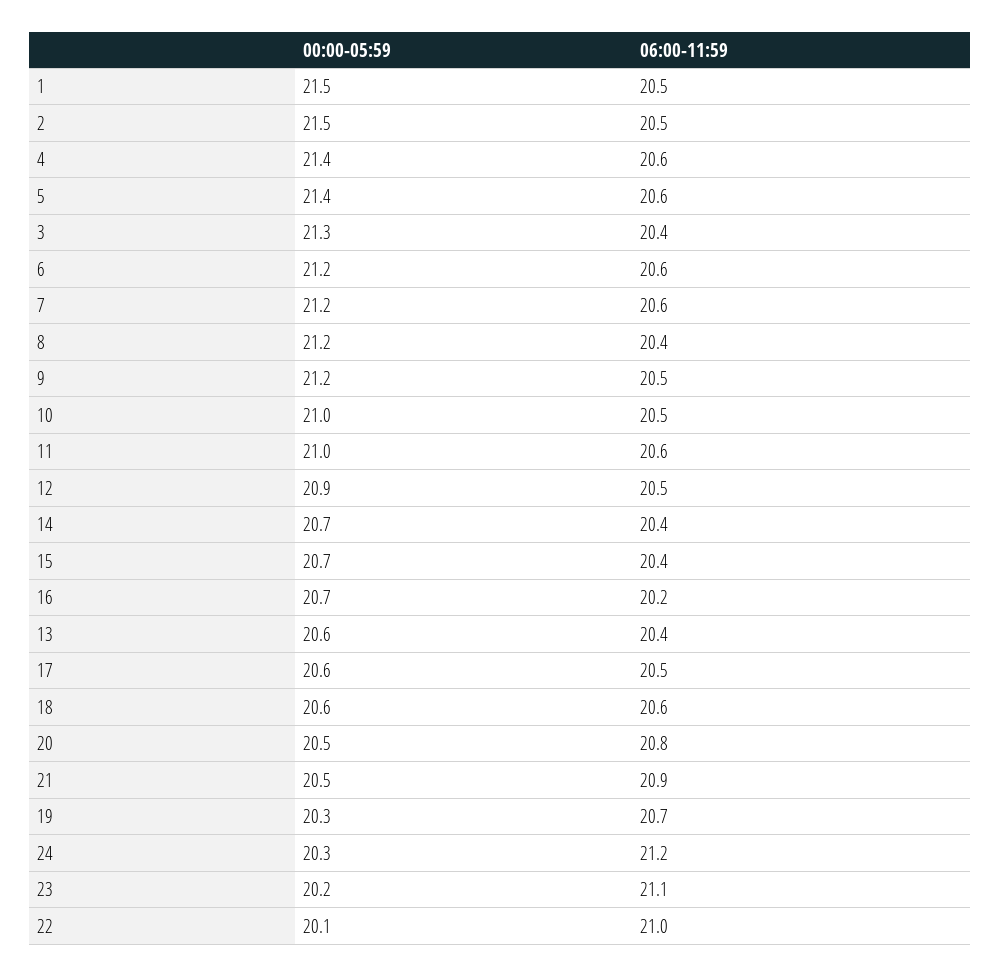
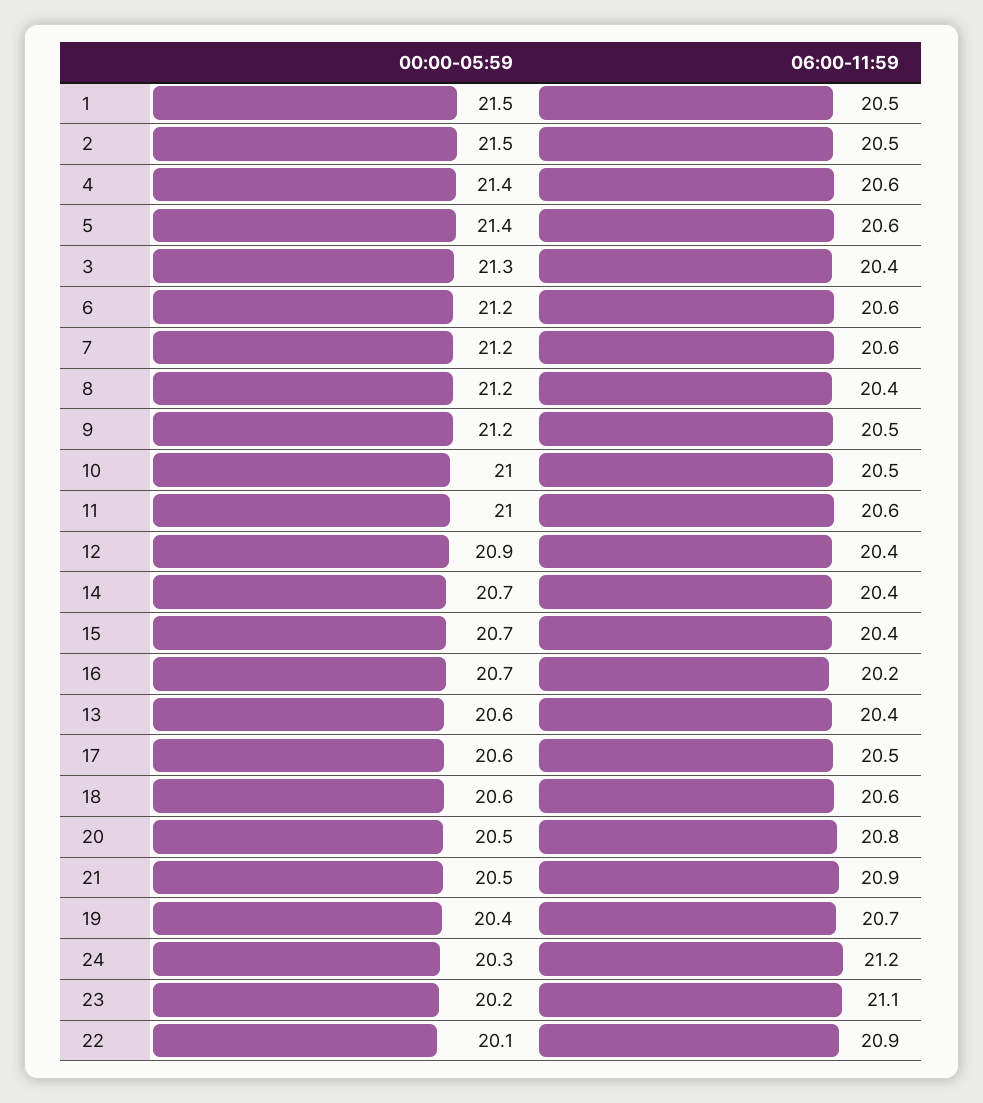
  {
    "00:00-05:59": {
      "1": 21.5,
      "2": 21.5,
      "4": 21.4,
      "5": 21.4,
      "3": 21.3,
      "6": 21.2,
      "7": 21.2,
      "8": 21.2,
      "9": 21.2,
      "10": 21,
      "11": 21,
      "12": 20.9,
      "14": 20.7,
      "15": 20.7,
      "16": 20.7,
      "13": 20.6,
      "17": 20.6,
      "18": 20.6,
      "20": 20.5,
      "21": 20.5,
-     "19": 20.3,
+     "19": 20.4,
      "24": 20.3,
      "23": 20.2,
      "22": 20.1
    },
    "06:00-11:59": {
      "1": 20.5,
      "2": 20.5,
      "4": 20.6,
      "5": 20.6,
      "3": 20.4,
      "6": 20.6,
      "7": 20.6,
      "8": 20.4,
      "9": 20.5,
      "10": 20.5,
      "11": 20.6,
-     "12": 20.5,
+     "12": 20.4,
      "14": 20.4,
      "15": 20.4,
      "16": 20.2,
      "13": 20.4,
      "17": 20.5,
      "18": 20.6,
      "20": 20.8,
      "21": 20.9,
      "19": 20.7,
      "24": 21.2,
      "23": 21.1,
-     "22": 21
+     "22": 20.9
    }
  }

